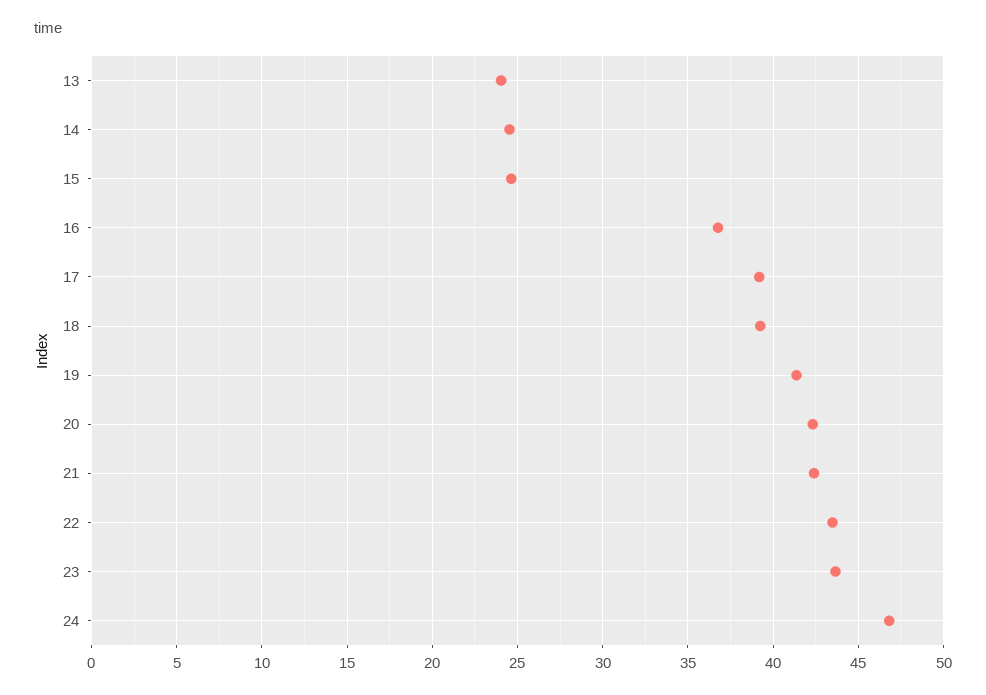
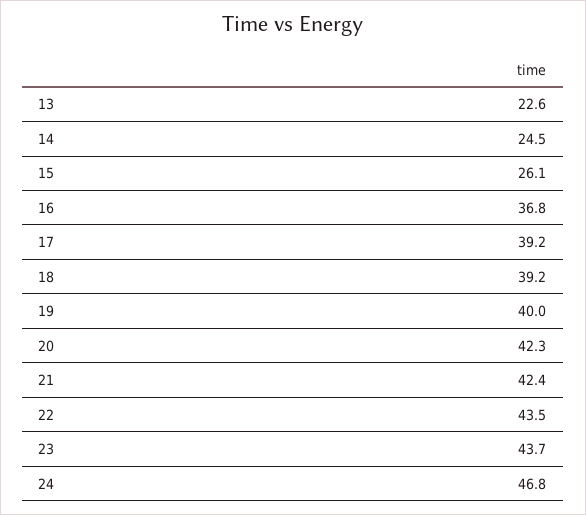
  {
-   "13": 24,
+   "13": 22.6,
    "14": 24.5,
-   "15": 24.5,
+   "15": 26.1,
    "16": 36.8,
    "17": 39.2,
    "18": 39.2,
-   "19": 41.5,
+   "19": 40,
    "20": 42.3,
    "21": 42.4,
    "22": 43.5,
    "23": 43.7,
    "24": 46.8
  }

